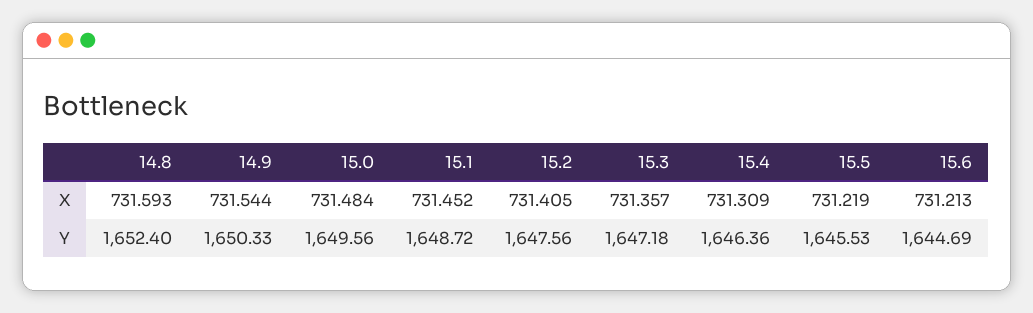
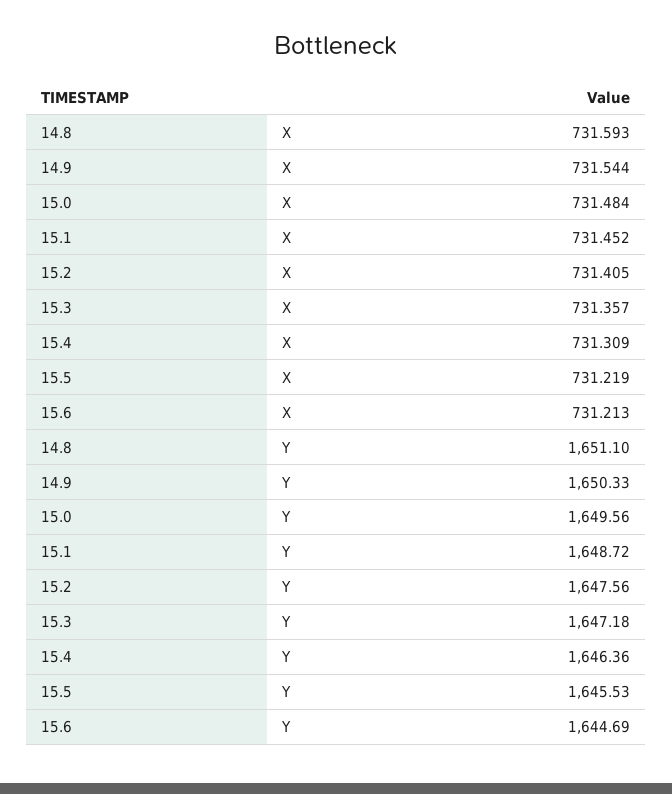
  {
    "14.8": {
      "X": 731.593,
-     "Y": 1652.4
+     "Y": 1651.1
    },
    "14.9": {
      "X": 731.544,
      "Y": 1650.33
    },
    "15.0": {
      "X": 731.484,
      "Y": 1649.56
    },
    "15.1": {
      "X": 731.452,
      "Y": 1648.72
    },
    "15.2": {
      "X": 731.405,
      "Y": 1647.56
    },
    "15.3": {
      "X": 731.357,
      "Y": 1647.18
    },
    "15.4": {
      "X": 731.309,
      "Y": 1646.36
    },
    "15.5": {
      "X": 731.219,
      "Y": 1645.53
    },
    "15.6": {
      "X": 731.213,
      "Y": 1644.69
    }
  }

